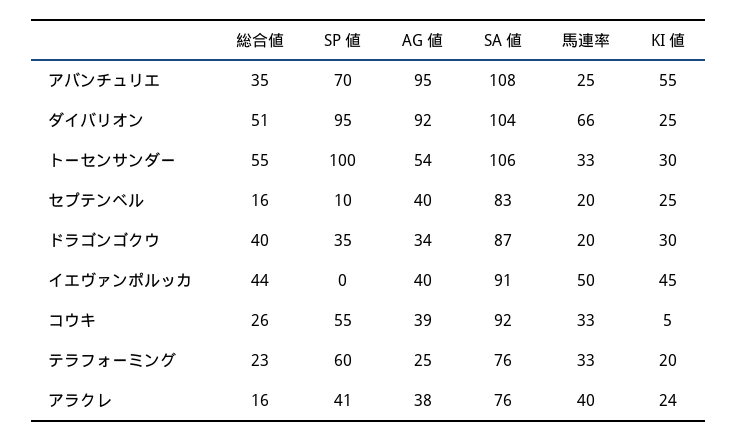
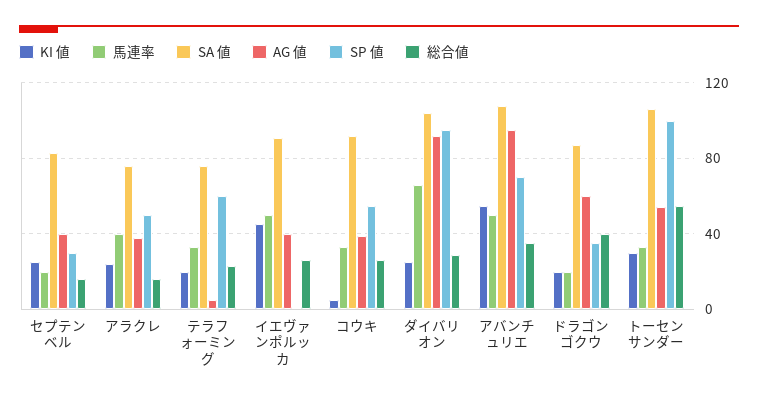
  {
    "総合値": {
      "アバンチュリエ": 35,
-     "ダイバリオン": 51,
+     "ダイバリオン": 30,
      "トーセンサンダー": 55,
      "セプテンベル": 16,
      "ドラゴンゴクウ": 40,
-     "イエヴァンポルッカ": 44,
+     "イエヴァンポルッカ": 25,
      "コウキ": 26,
      "テラフォーミング": 23,
      "アラクレ": 16
    },
    "SP 値": {
      "アバンチュリエ": 70,
      "ダイバリオン": 95,
      "トーセンサンダー": 100,
-     "セプテンベル": 10,
+     "セプテンベル": 30,
      "ドラゴンゴクウ": 35,
      "イエヴァンポルッカ": 0,
      "コウキ": 55,
      "テラフォーミング": 60,
-     "アラクレ": 41
+     "アラクレ": 50
    },
    "AG 値": {
      "アバンチュリエ": 95,
      "ダイバリオン": 92,
      "トーセンサンダー": 54,
      "セプテンベル": 40,
-     "ドラゴンゴクウ": 34,
+     "ドラゴンゴクウ": 60,
      "イエヴァンポルッカ": 40,
      "コウキ": 39,
-     "テラフォーミング": 25,
+     "テラフォーミング": 5,
      "アラクレ": 38
    },
    "SA 値": {
      "アバンチュリエ": 108,
      "ダイバリオン": 104,
      "トーセンサンダー": 106,
      "セプテンベル": 83,
      "ドラゴンゴクウ": 87,
      "イエヴァンポルッカ": 91,
      "コウキ": 92,
      "テラフォーミング": 76,
      "アラクレ": 76
    },
    "馬連率": {
-     "アバンチュリエ": 25,
+     "アバンチュリエ": 50,
      "ダイバリオン": 66,
      "トーセンサンダー": 33,
      "セプテンベル": 20,
      "ドラゴンゴクウ": 20,
      "イエヴァンポルッカ": 50,
      "コウキ": 33,
      "テラフォーミング": 33,
      "アラクレ": 40
    },
    "KI 値": {
      "アバンチュリエ": 55,
      "ダイバリオン": 25,
      "トーセンサンダー": 30,
      "セプテンベル": 25,
-     "ドラゴンゴクウ": 30,
+     "ドラゴンゴクウ": 20,
      "イエヴァンポルッカ": 45,
      "コウキ": 5,
      "テラフォーミング": 20,
      "アラクレ": 24
    }
  }

